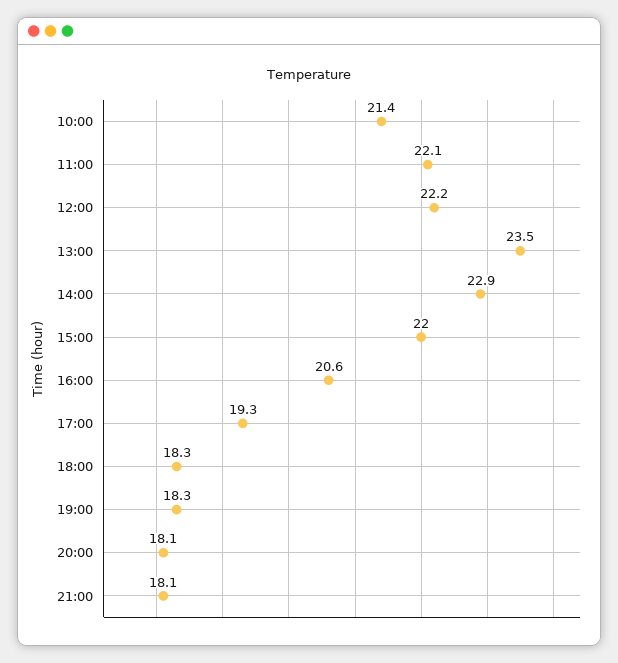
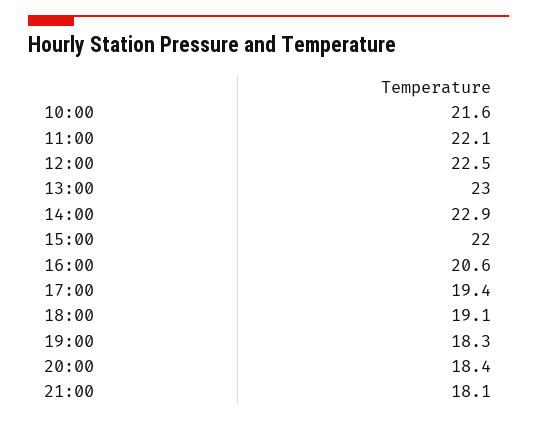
  {
-   "10:00": 21.4,
+   "10:00": 21.6,
    "11:00": 22.1,
-   "12:00": 22.2,
+   "12:00": 22.5,
-   "13:00": 23.5,
+   "13:00": 23,
    "14:00": 22.9,
    "15:00": 22,
    "16:00": 20.6,
-   "17:00": 19.3,
+   "17:00": 19.4,
-   "18:00": 18.3,
+   "18:00": 19.1,
    "19:00": 18.3,
-   "20:00": 18.1,
+   "20:00": 18.4,
    "21:00": 18.1
  }

